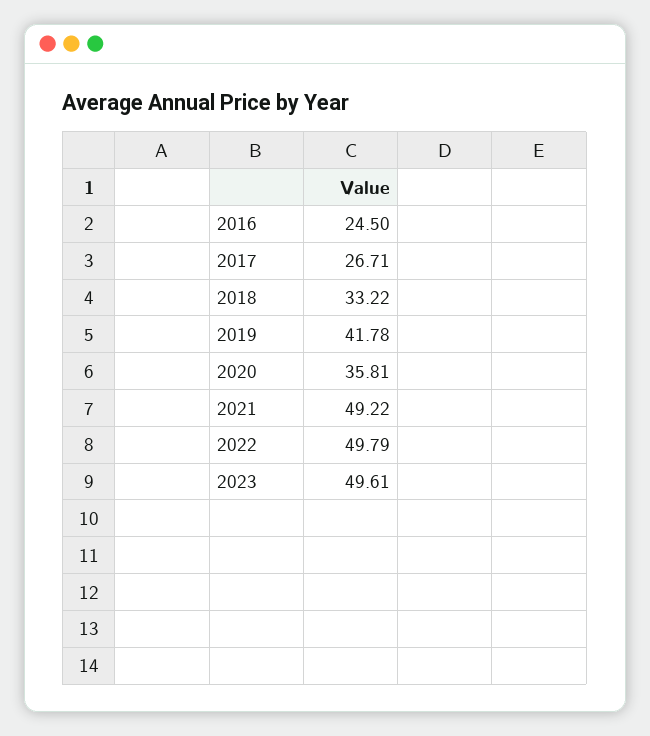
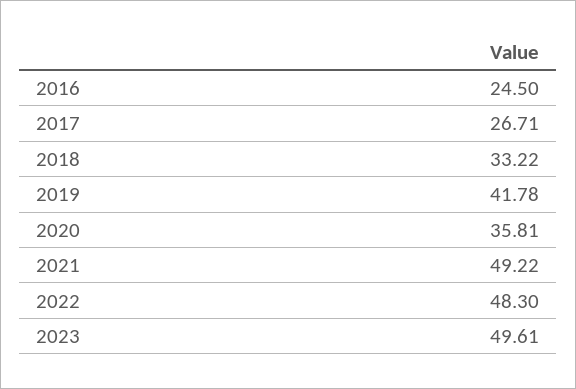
  {
    "2016": 24.5,
    "2017": 26.71,
    "2018": 33.22,
    "2019": 41.78,
    "2020": 35.81,
    "2021": 49.22,
-   "2022": 49.79,
+   "2022": 48.3,
    "2023": 49.61
  }

